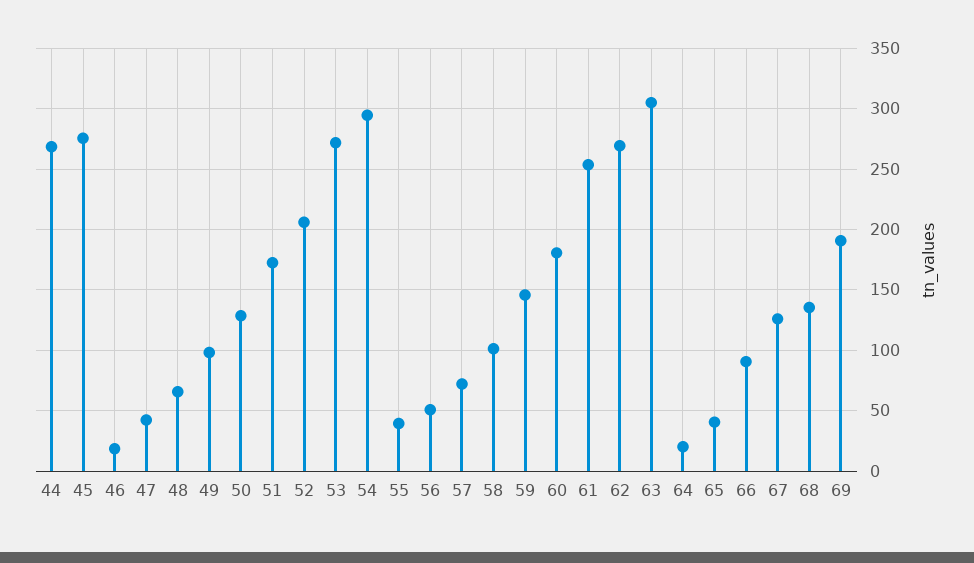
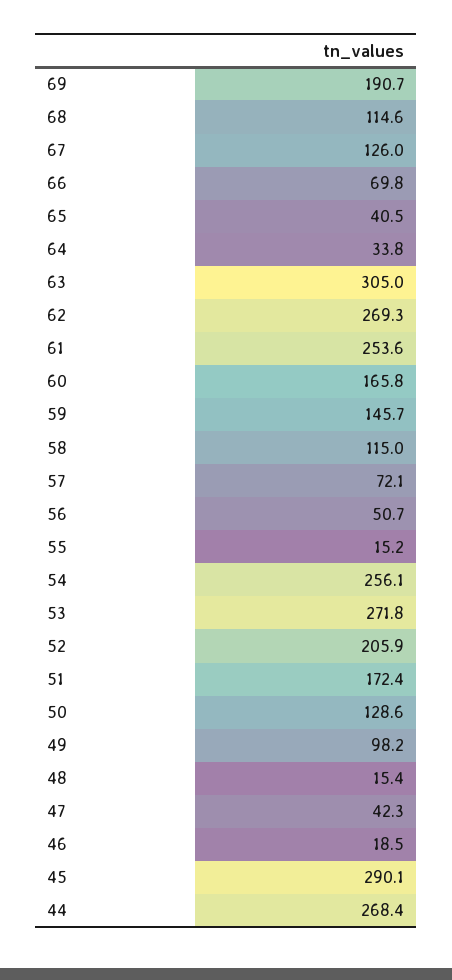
  {
    "44": 268.4,
-   "45": 275,
+   "45": 290.1,
    "46": 18.5,
    "47": 42.3,
-   "48": 65,
+   "48": 15.4,
    "49": 98.2,
    "50": 128.6,
    "51": 172.4,
    "52": 205.9,
    "53": 271.8,
-   "54": 295,
+   "54": 256.1,
-   "55": 40,
+   "55": 15.2,
    "56": 50.7,
    "57": 72.1,
-   "58": 100,
+   "58": 115,
    "59": 145.7,
-   "60": 180,
+   "60": 165.8,
    "61": 253.6,
    "62": 269.3,
    "63": 305,
-   "64": 20,
+   "64": 33.8,
    "65": 40.5,
-   "66": 90,
+   "66": 69.8,
    "67": 126,
-   "68": 135,
+   "68": 114.6,
    "69": 190.7
  }

